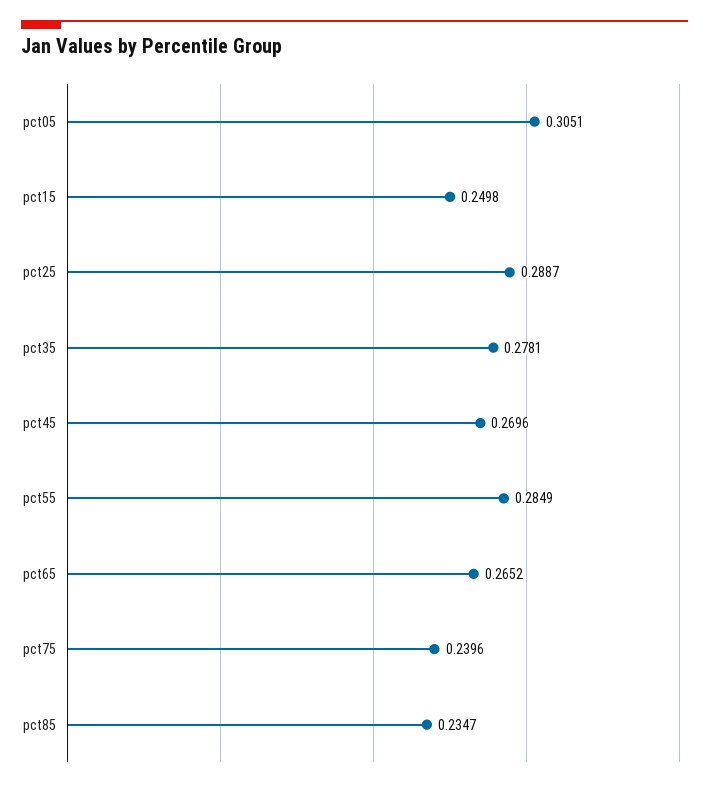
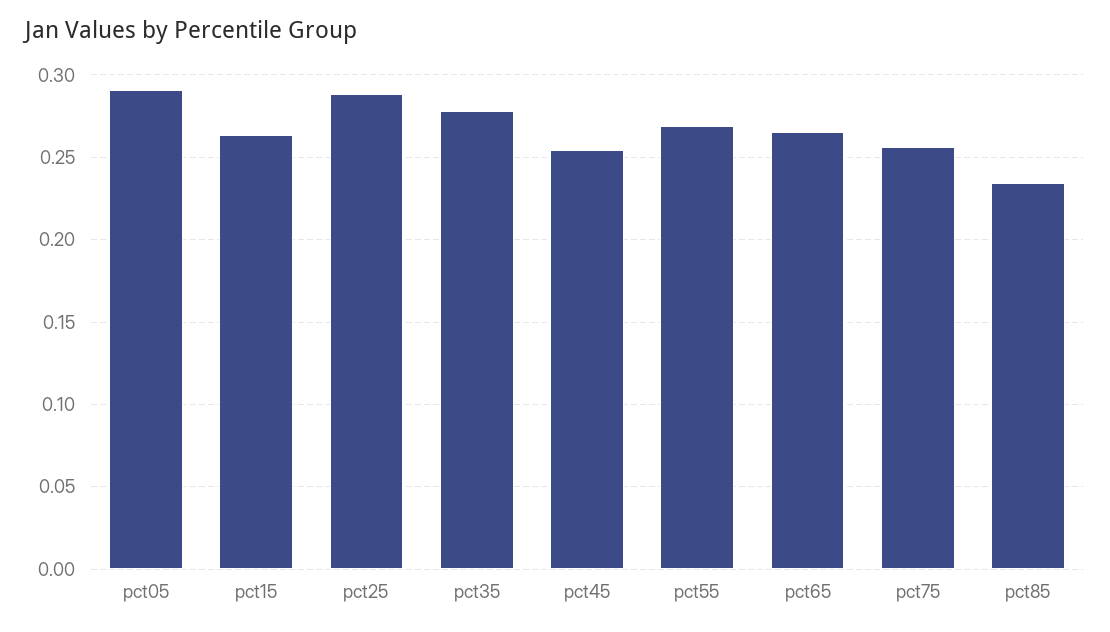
  {
-   "pct05": 0.3051,
+   "pct05": 0.29,
-   "pct15": 0.2498,
+   "pct15": 0.265,
    "pct25": 0.2887,
    "pct35": 0.2781,
-   "pct45": 0.2696,
+   "pct45": 0.255,
-   "pct55": 0.2849,
+   "pct55": 0.27,
    "pct65": 0.2652,
-   "pct75": 0.2396,
+   "pct75": 0.255,
    "pct85": 0.2347
  }

